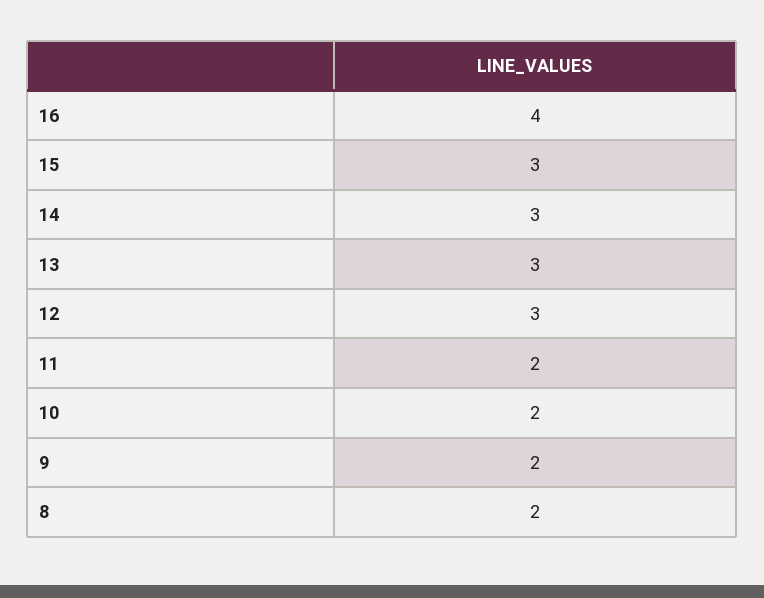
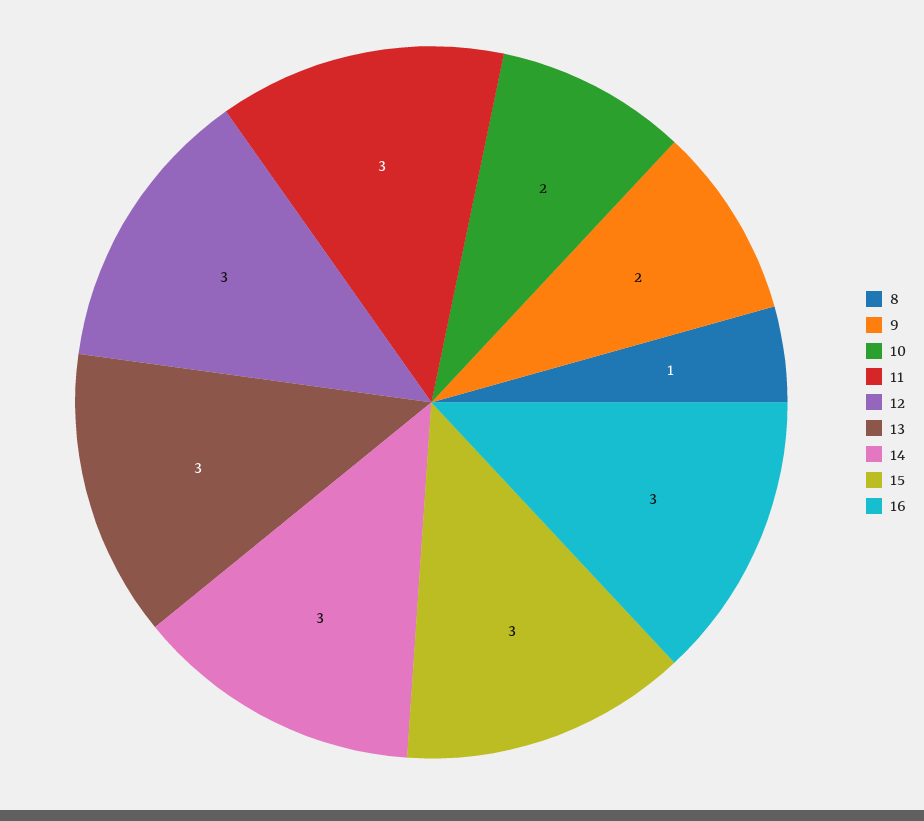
  {
-   "16": 4,
+   "16": 3,
    "15": 3,
    "14": 3,
    "13": 3,
    "12": 3,
-   "11": 2,
+   "11": 3,
    "10": 2,
    "9": 2,
-   "8": 2
+   "8": 1
  }

